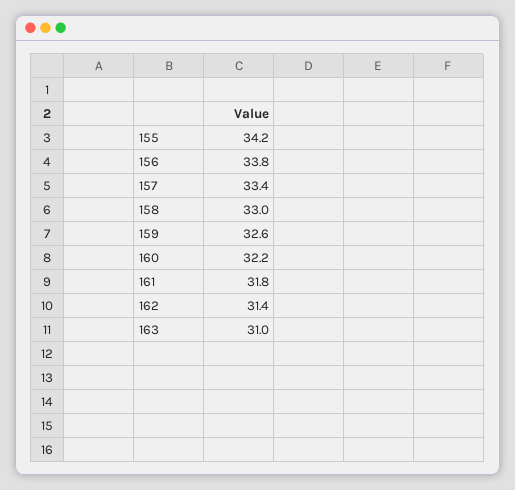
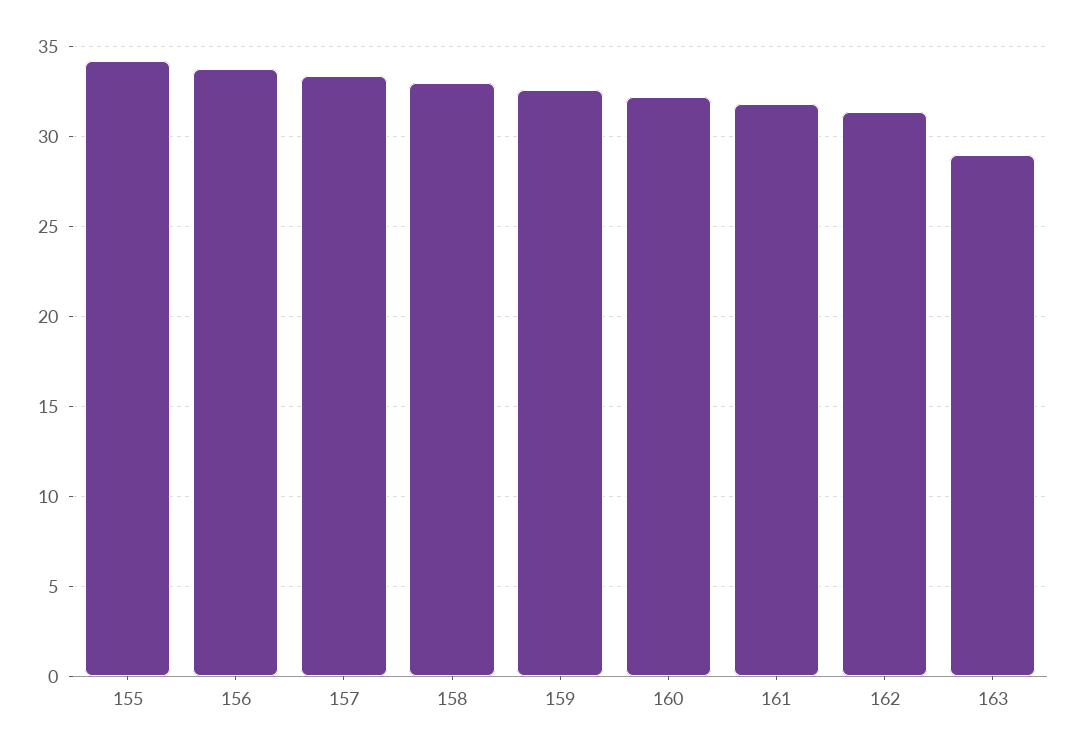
  {
    "155": 34.2,
    "156": 33.8,
    "157": 33.4,
    "158": 33,
    "159": 32.6,
    "160": 32.2,
    "161": 31.8,
    "162": 31.4,
-   "163": 31
+   "163": 29
  }

